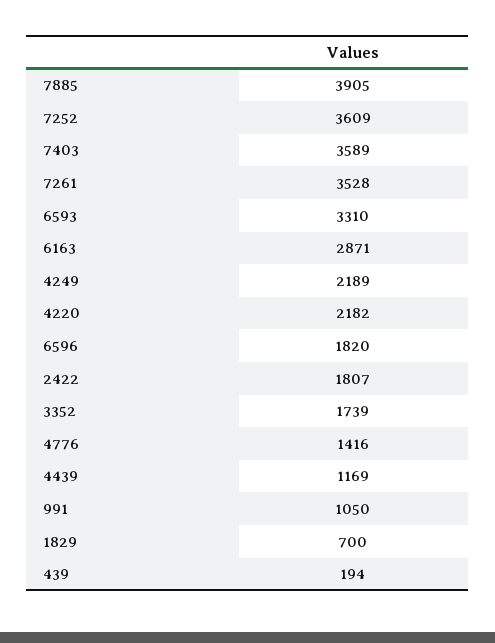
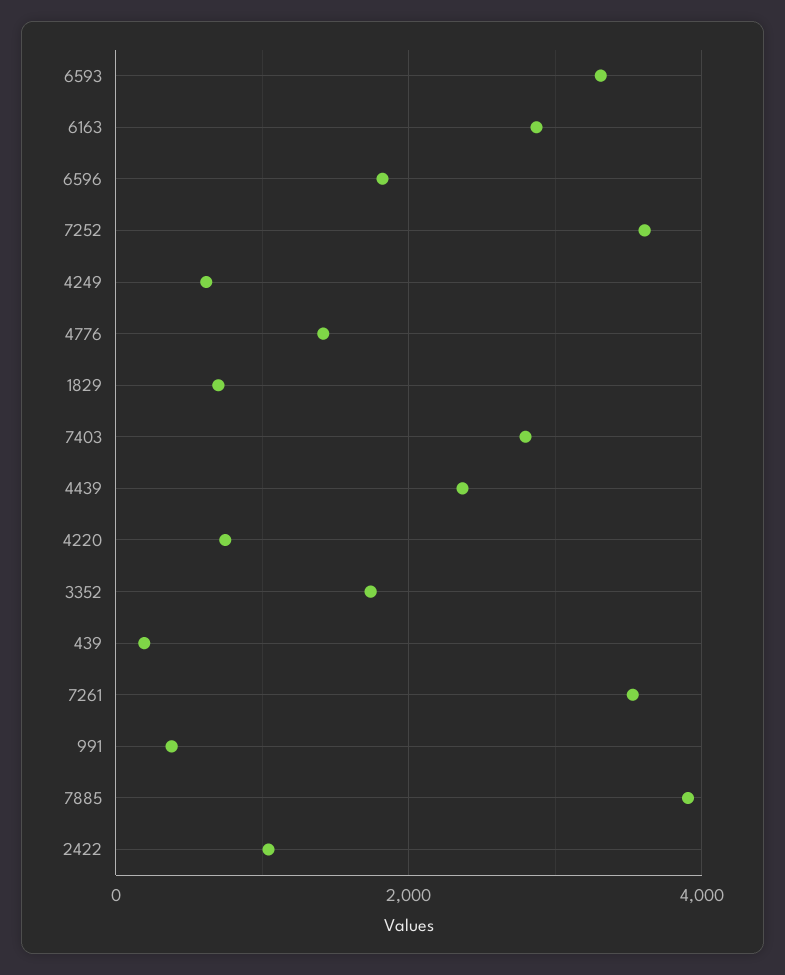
  {
    "7885": 3905,
    "7252": 3609,
-   "7403": 3589,
+   "7403": 2800,
    "7261": 3528,
    "6593": 3310,
    "6163": 2871,
-   "4249": 2189,
+   "4249": 600,
-   "4220": 2182,
+   "4220": 800,
    "6596": 1820,
-   "2422": 1807,
+   "2422": 1000,
    "3352": 1739,
    "4776": 1416,
-   "4439": 1169,
+   "4439": 2400,
-   "991": 1050,
+   "991": 400,
    "1829": 700,
    "439": 194
  }

